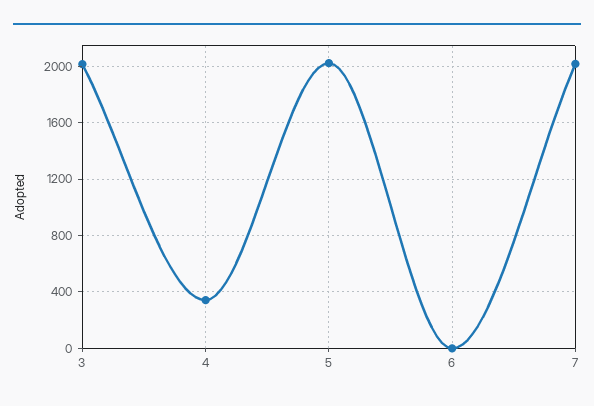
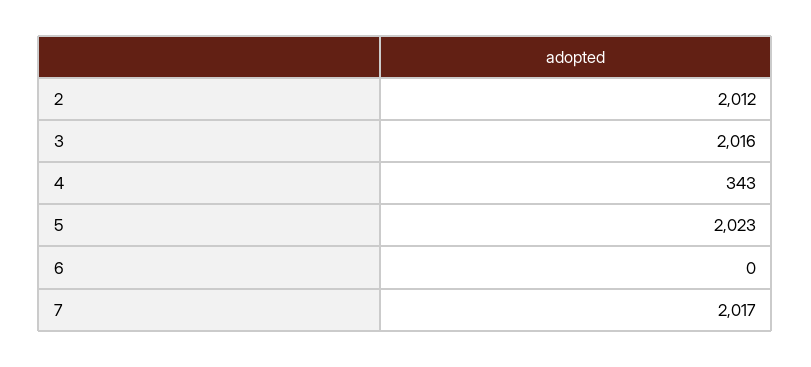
  {
    "3": 2016,
    "4": 343,
    "5": 2023,
    "6": 0,
-   "7": 2017
+   "7": 2017,
+   "2": 2012
  }

